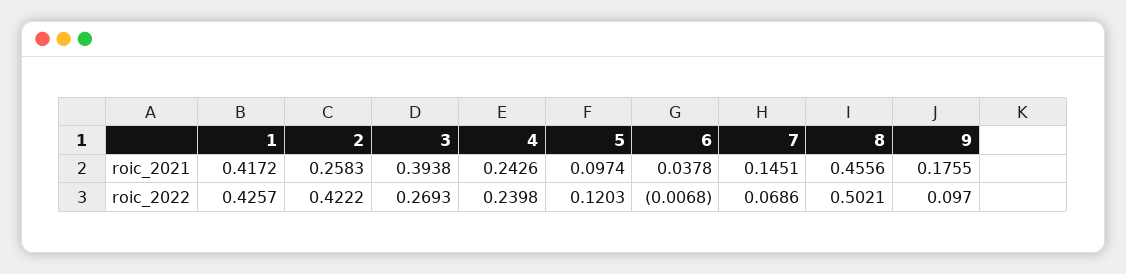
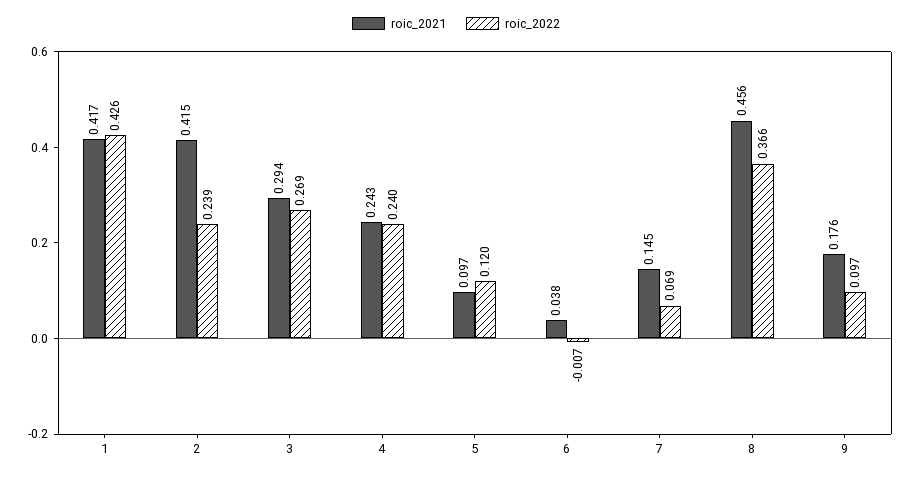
  {
    "roic_2021": {
      "1": 0.4172,
-     "2": 0.2583,
+     "2": 0.415,
-     "3": 0.3938,
+     "3": 0.294,
      "4": 0.2426,
      "5": 0.0974,
      "6": 0.0378,
      "7": 0.1451,
      "8": 0.4556,
      "9": 0.1755
    },
    "roic_2022": {
      "1": 0.4257,
-     "2": 0.4222,
+     "2": 0.239,
      "3": 0.2693,
      "4": 0.2398,
      "5": 0.1203,
      "6": -0.0068,
      "7": 0.0686,
-     "8": 0.5021,
+     "8": 0.366,
      "9": 0.097
    }
  }

